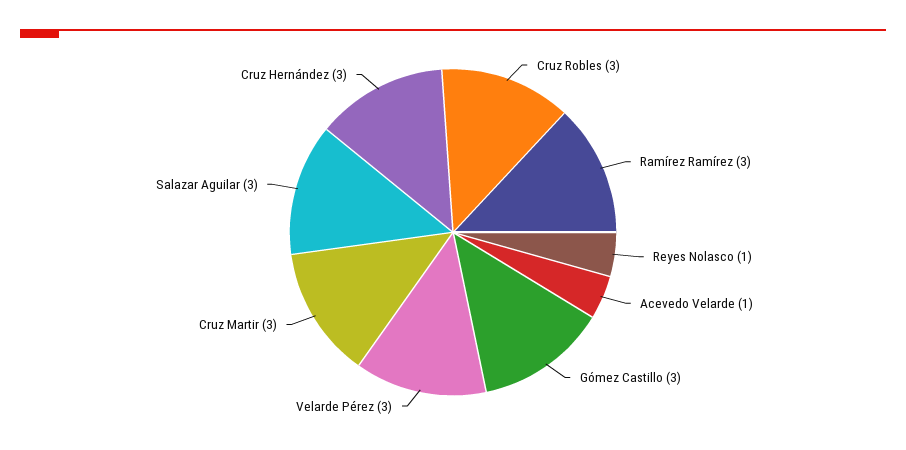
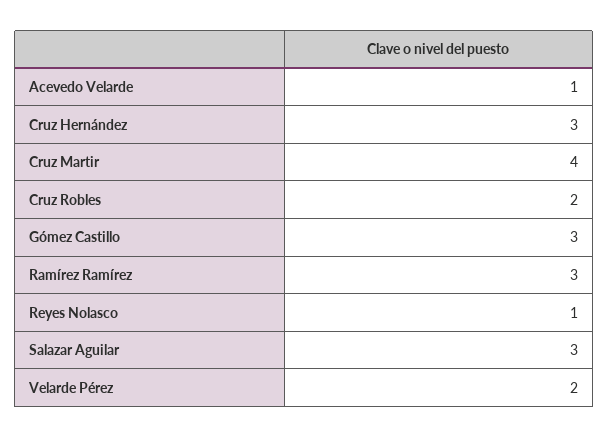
  {
-   "Cruz Robles": 3,
+   "Cruz Robles": 2,
    "Ramírez Ramírez": 3,
    "Reyes Nolasco": 1,
    "Acevedo Velarde": 1,
    "Gómez Castillo": 3,
-   "Velarde Pérez": 3,
+   "Velarde Pérez": 2,
-   "Cruz Martir": 3,
+   "Cruz Martir": 4,
    "Salazar Aguilar": 3,
    "Cruz Hernández": 3
  }

